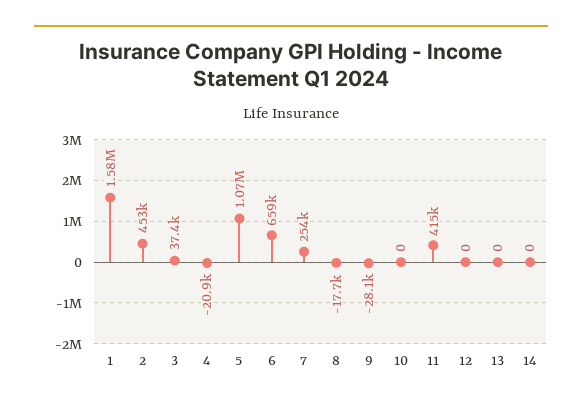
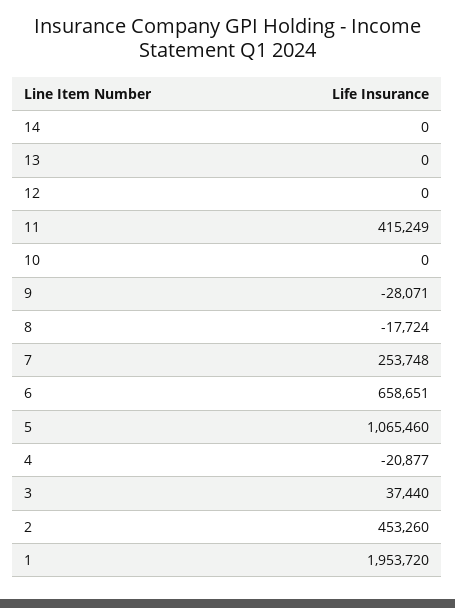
  {
-   "1": 1580000,
+   "1": 1953720,
    "2": 453260,
    "3": 37440,
    "4": -20877,
    "5": 1065460,
    "6": 658651,
    "7": 253748,
    "8": -17724,
    "9": -28071,
    "10": 0,
    "11": 415249,
    "12": 0,
    "13": 0,
    "14": 0
  }

